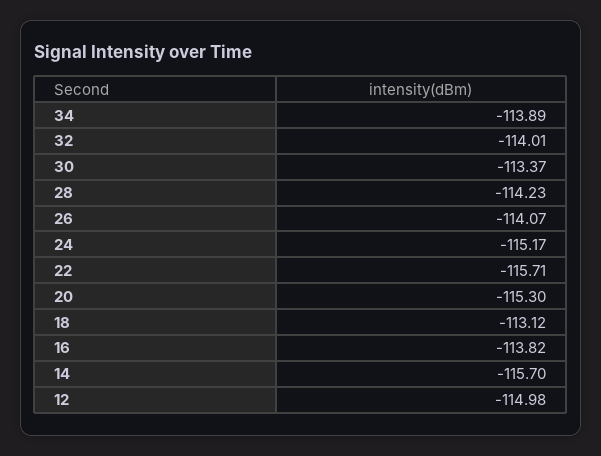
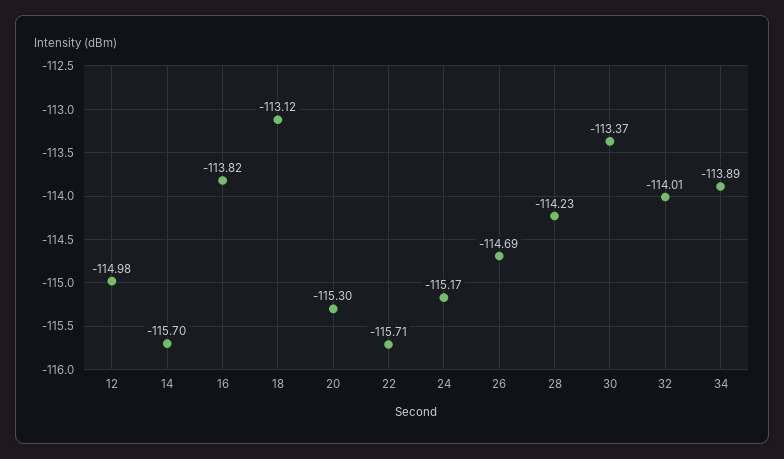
  {
    "34": -113.89,
    "32": -114.01,
    "30": -113.37,
    "28": -114.23,
-   "26": -114.07,
+   "26": -114.69,
    "24": -115.17,
    "22": -115.71,
    "20": -115.3,
    "18": -113.12,
    "16": -113.82,
    "14": -115.7,
    "12": -114.98
  }

